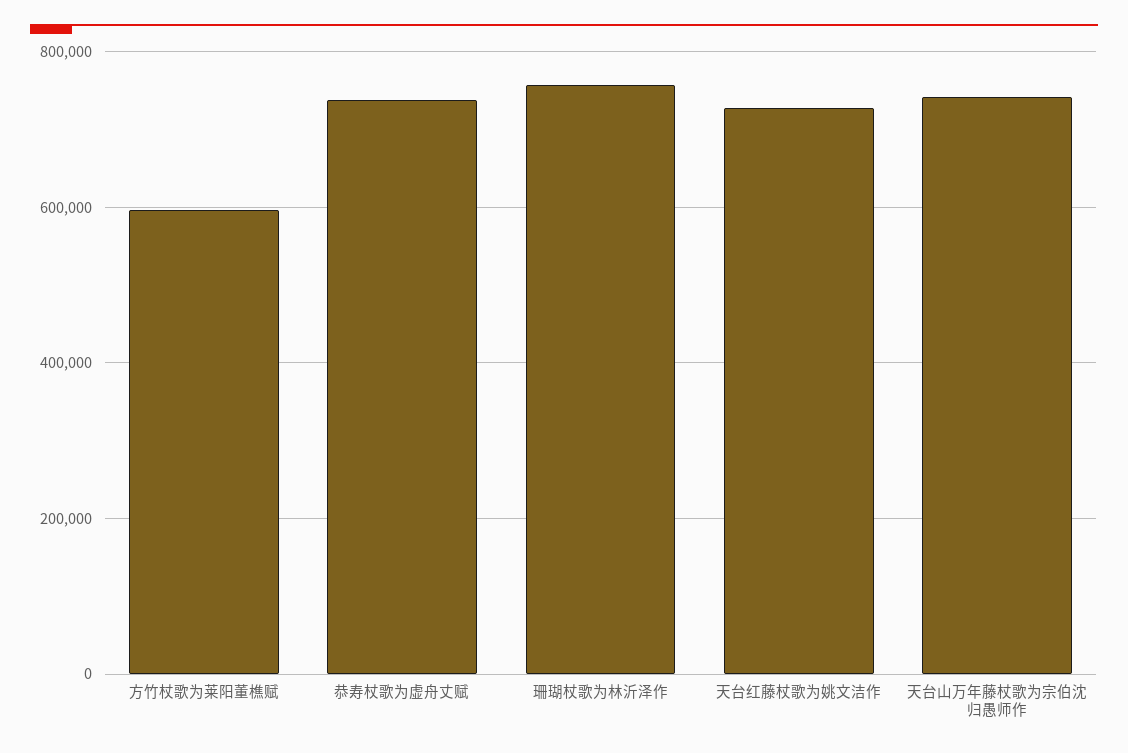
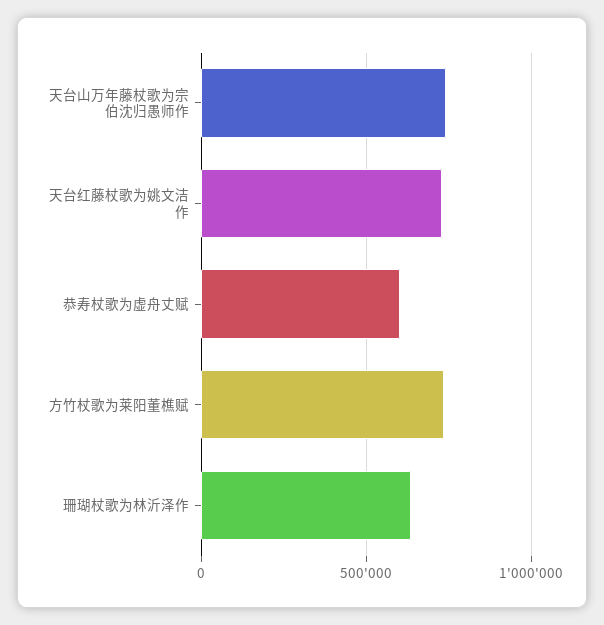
  {
-   "方竹杖歌为莱阳董樵赋": 600000,
+   "方竹杖歌为莱阳董樵赋": 750000,
-   "恭寿杖歌为虚舟丈赋": 740000,
+   "恭寿杖歌为虚舟丈赋": 600000,
-   "珊瑚杖歌为林沂泽作": 760000,
+   "珊瑚杖歌为林沂泽作": 650000,
    "天台红藤杖歌为姚文洁作": 720000,
    "天台山万年藤杖歌为宗伯沈归愚师作": 740000
  }

